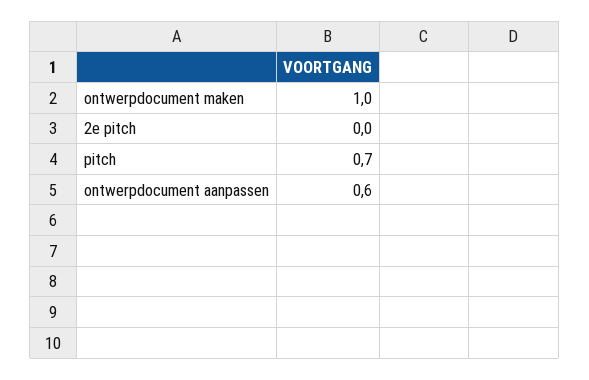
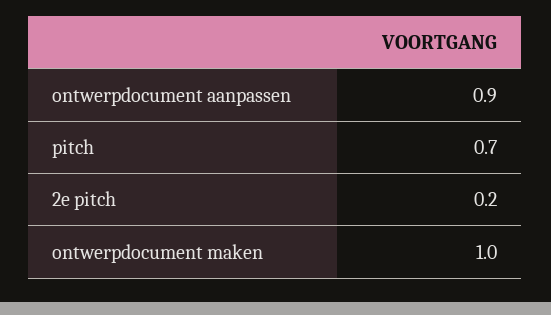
  {
    "ontwerpdocument maken": 1,
-   "2e pitch": 0,
+   "2e pitch": 0.2,
    "pitch": 0.7,
-   "ontwerpdocument aanpassen": 0.6
+   "ontwerpdocument aanpassen": 0.9
  }

